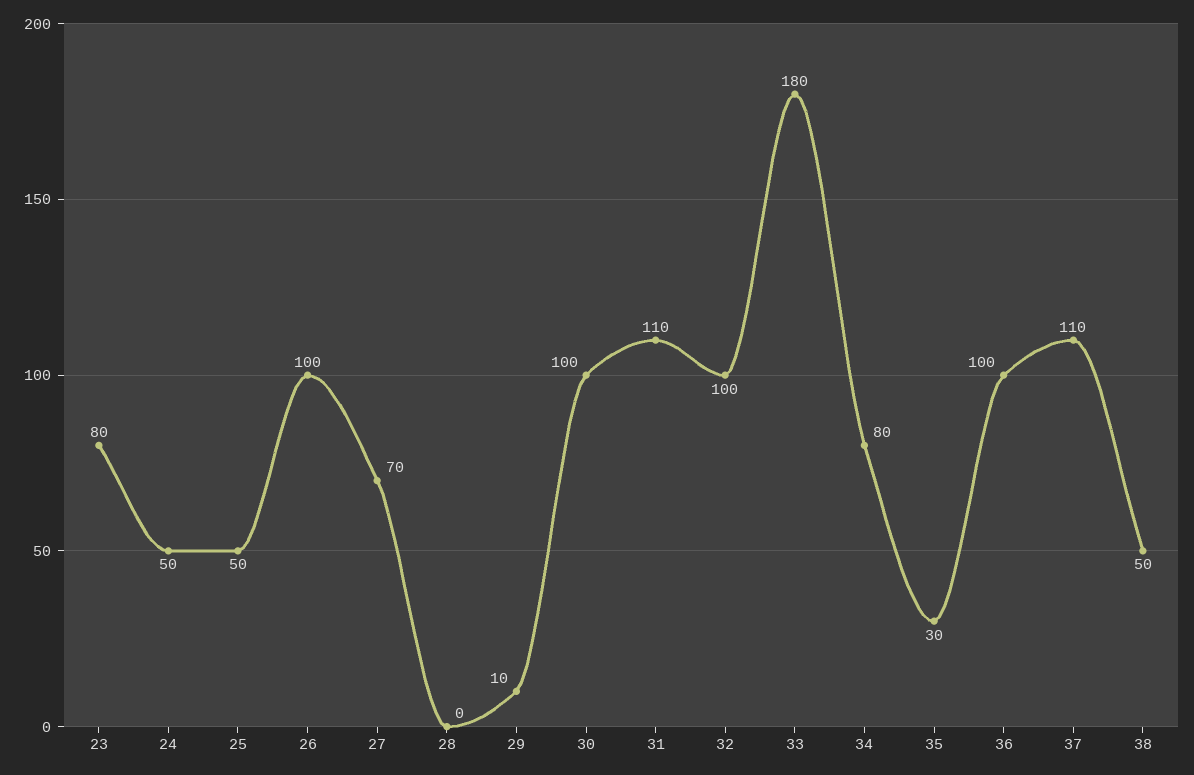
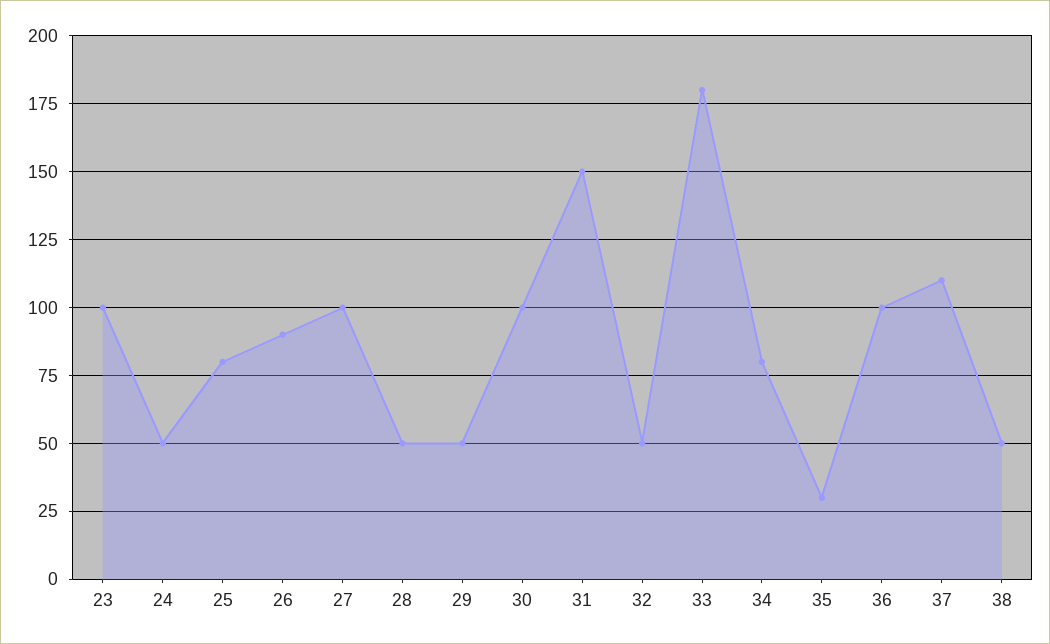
  {
-   "23": 80,
+   "23": 100,
    "24": 50,
-   "25": 50,
+   "25": 80,
-   "26": 100,
+   "26": 90,
-   "27": 70,
+   "27": 100,
-   "28": 0,
+   "28": 50,
-   "29": 10,
+   "29": 50,
    "30": 100,
-   "31": 110,
+   "31": 150,
-   "32": 100,
+   "32": 50,
    "33": 180,
    "34": 80,
    "35": 30,
    "36": 100,
    "37": 110,
    "38": 50
  }

